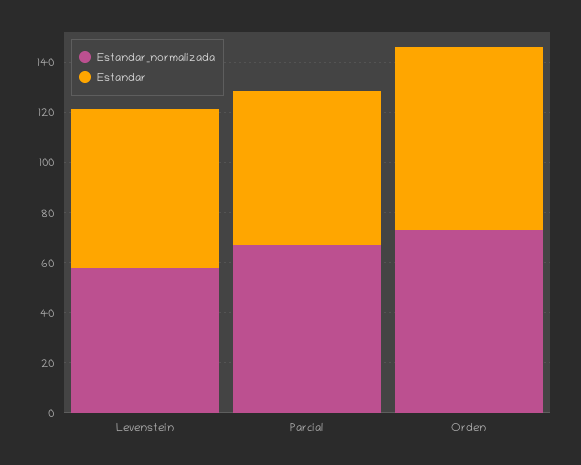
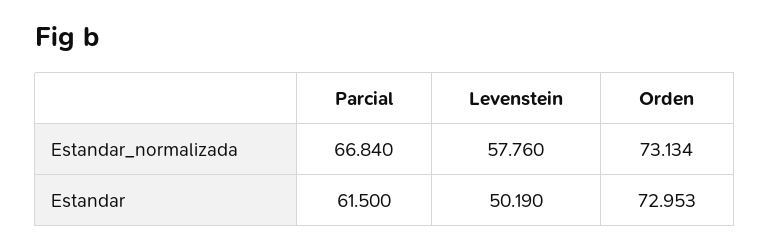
  {
    "Estandar_normalizada": {
      "Levenstein": 57.76,
      "Parcial": 66.84,
      "Orden": 73.134
    },
    "Estandar": {
-     "Levenstein": 65,
+     "Levenstein": 50.19,
      "Parcial": 61.5,
      "Orden": 72.953
    }
  }

